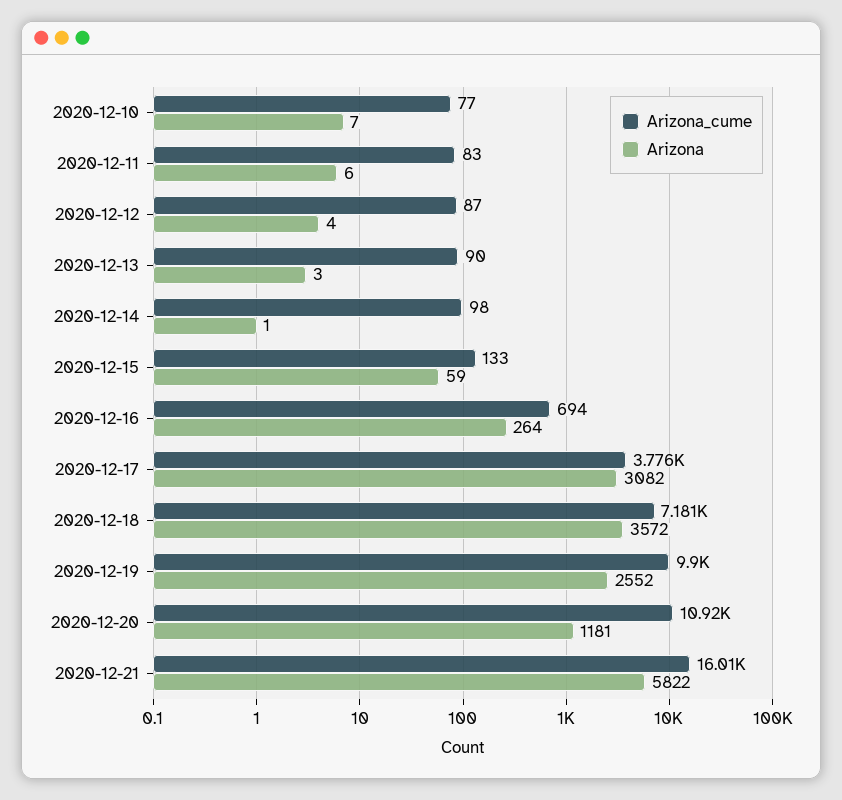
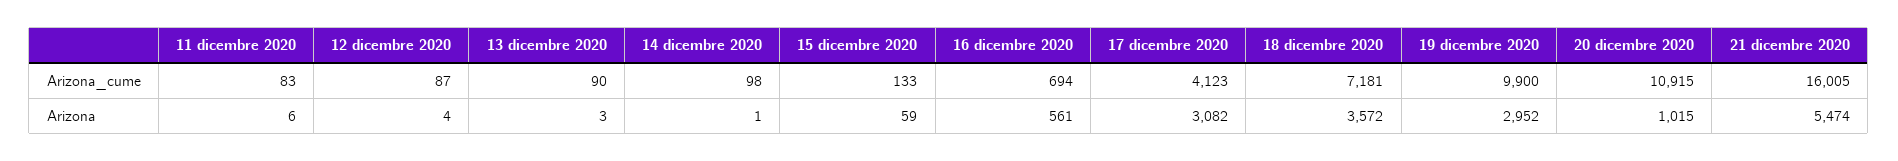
  {
    "Arizona_cume": {
-     "2020-12-10": 77,
      "2020-12-11": 83,
      "2020-12-12": 87,
      "2020-12-13": 90,
      "2020-12-14": 98,
      "2020-12-15": 133,
      "2020-12-16": 694,
-     "2020-12-17": 3776,
+     "2020-12-17": 4123,
      "2020-12-18": 7181,
      "2020-12-19": 9900,
      "2020-12-20": 10915,
      "2020-12-21": 16005
    },
    "Arizona": {
-     "2020-12-10": 7,
      "2020-12-11": 6,
      "2020-12-12": 4,
      "2020-12-13": 3,
      "2020-12-14": 1,
      "2020-12-15": 59,
-     "2020-12-16": 264,
+     "2020-12-16": 561,
      "2020-12-17": 3082,
      "2020-12-18": 3572,
-     "2020-12-19": 2552,
+     "2020-12-19": 2952,
-     "2020-12-20": 1181,
+     "2020-12-20": 1015,
-     "2020-12-21": 5822
+     "2020-12-21": 5474
    }
  }

